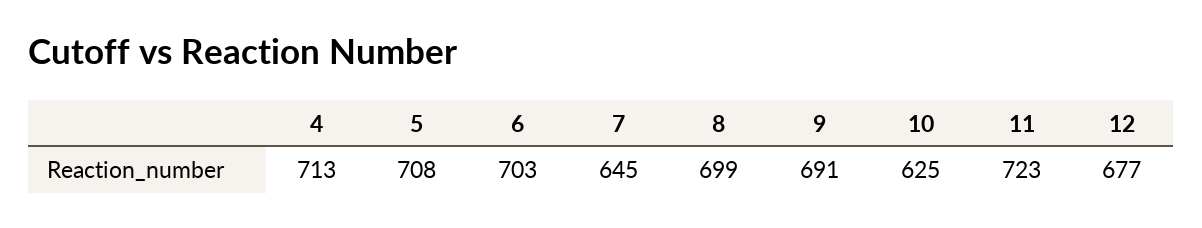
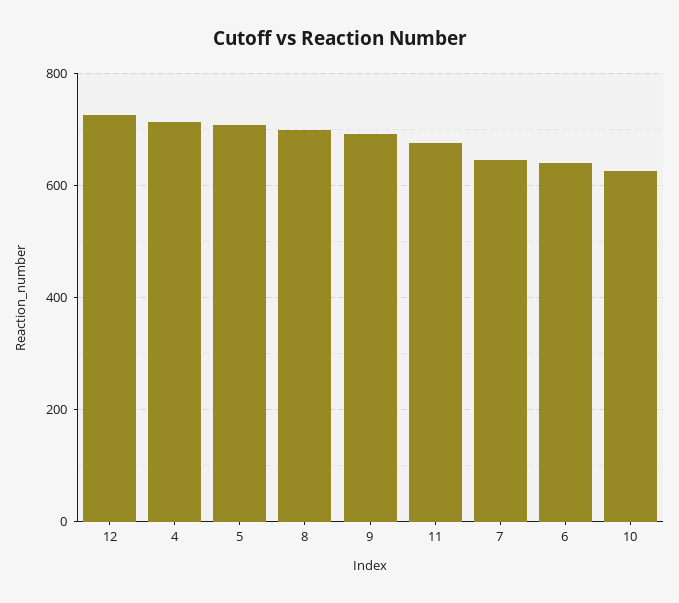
  {
    "4": 713,
    "5": 708,
-   "6": 703,
+   "6": 640,
    "7": 645,
    "8": 699,
    "9": 691,
    "10": 625,
-   "11": 723,
+   "11": 680,
-   "12": 677
+   "12": 720
  }

